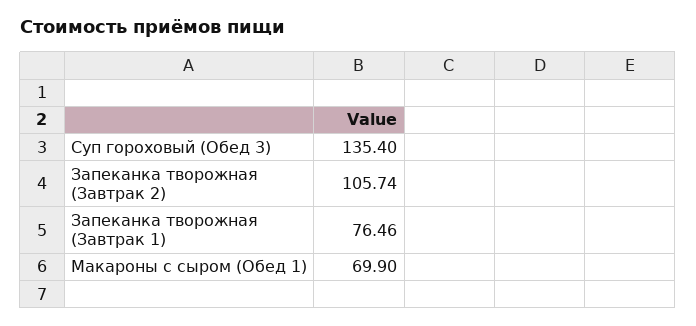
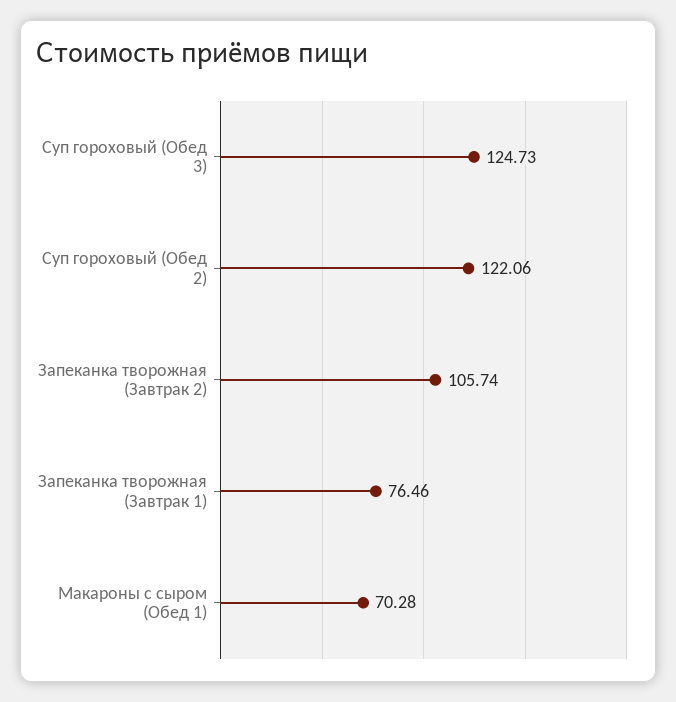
  {
-   "Суп гороховый (Обед 3)": 135.4,
+   "Суп гороховый (Обед 3)": 124.73,
    "Запеканка творожная (Завтрак 2)": 105.74,
    "Запеканка творожная (Завтрак 1)": 76.46,
-   "Макароны с сыром (Обед 1)": 69.9
+   "Макароны с сыром (Обед 1)": 70.28,
+   "Суп гороховый (Обед 2)": 122.06
  }

